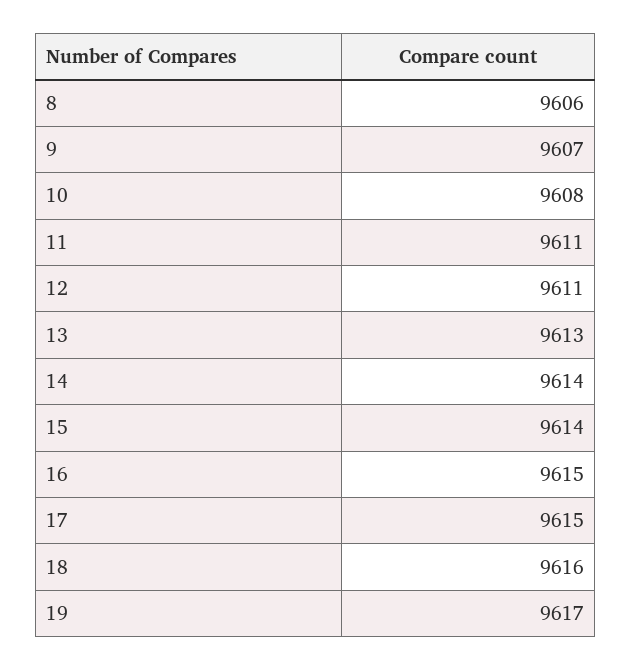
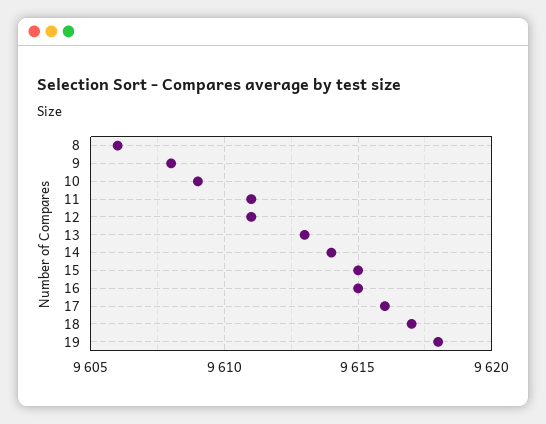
  {
    "8": 9606,
-   "9": 9607,
+   "9": 9608,
-   "10": 9608,
+   "10": 9609,
    "11": 9611,
    "12": 9611,
    "13": 9613,
    "14": 9614,
-   "15": 9614,
+   "15": 9615,
    "16": 9615,
-   "17": 9615,
+   "17": 9616,
-   "18": 9616,
+   "18": 9617,
-   "19": 9617
+   "19": 9618
  }

